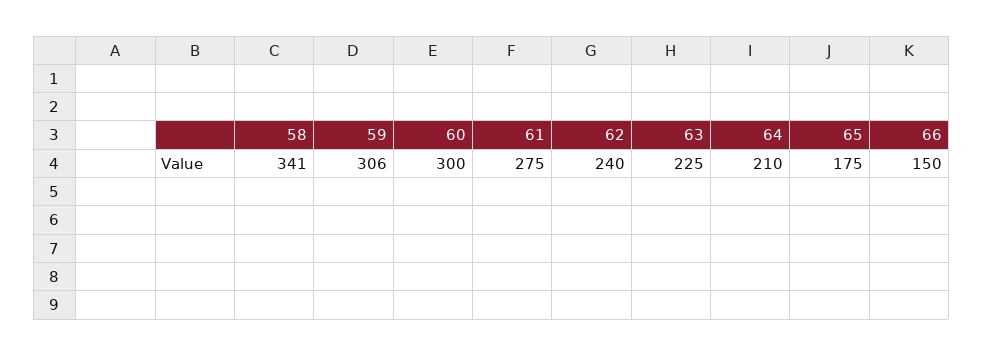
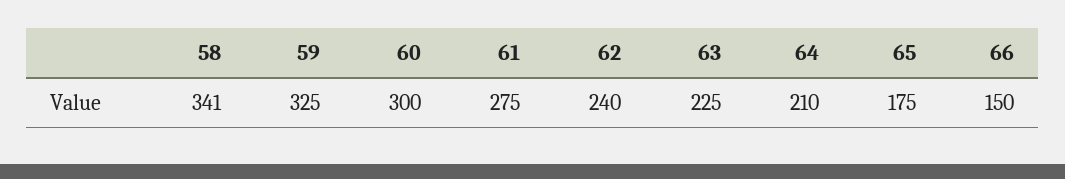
  {
    "58": 341,
-   "59": 306,
+   "59": 325,
    "60": 300,
    "61": 275,
    "62": 240,
    "63": 225,
    "64": 210,
    "65": 175,
    "66": 150
  }

